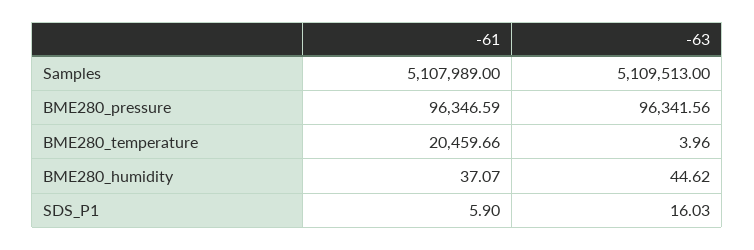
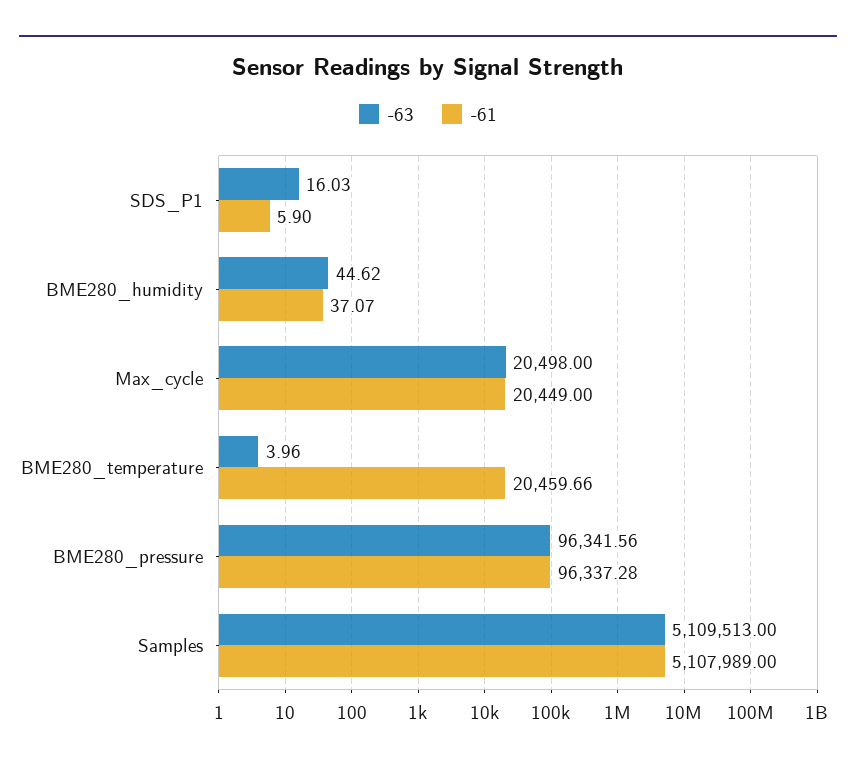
  {
    "-61": {
      "Samples": 5107989,
-     "BME280_pressure": 96346.59,
+     "BME280_pressure": 96337.28,
      "BME280_temperature": 20459.66,
      "BME280_humidity": 37.07,
-     "SDS_P1": 5.9
+     "SDS_P1": 5.9,
+     "Max_cycle": 20449
    },
    "-63": {
      "Samples": 5109513,
      "BME280_pressure": 96341.56,
      "BME280_temperature": 3.96,
      "BME280_humidity": 44.62,
-     "SDS_P1": 16.03
+     "SDS_P1": 16.03,
+     "Max_cycle": 20498
    }
  }

